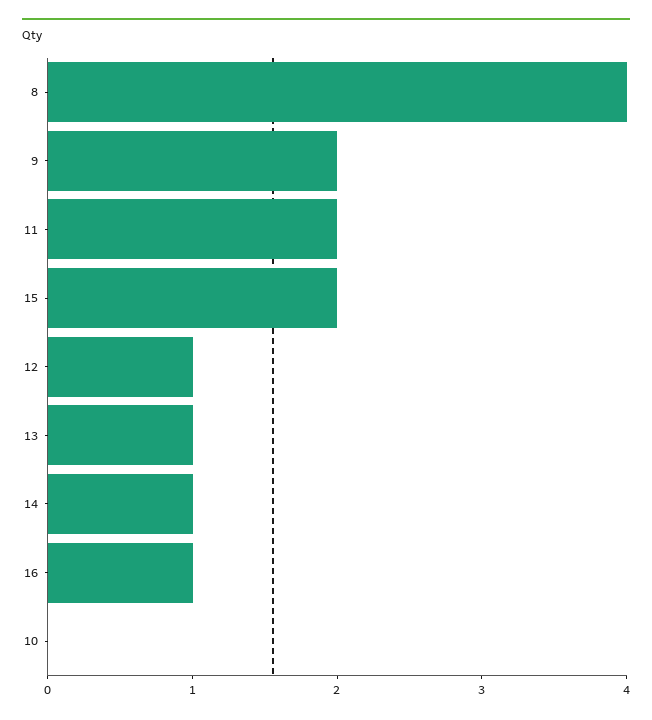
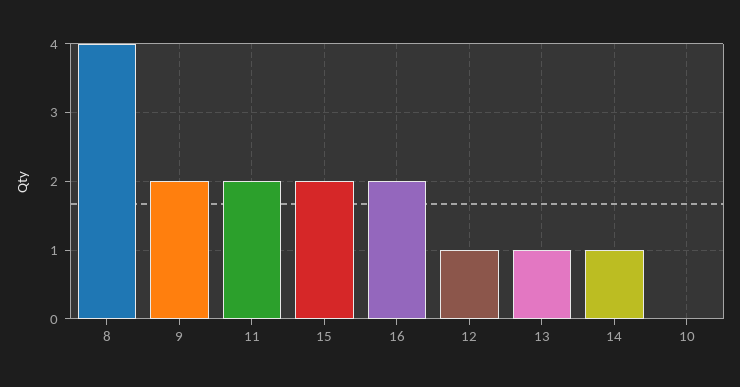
  {
    "8": 4,
    "9": 2,
    "11": 2,
    "15": 2,
    "12": 1,
    "13": 1,
    "14": 1,
-   "16": 1,
+   "16": 2,
    "10": 0
  }

